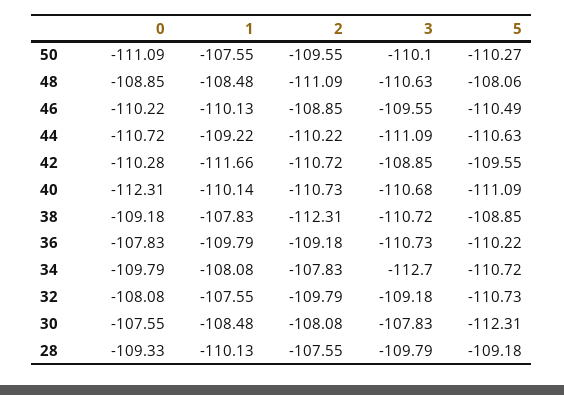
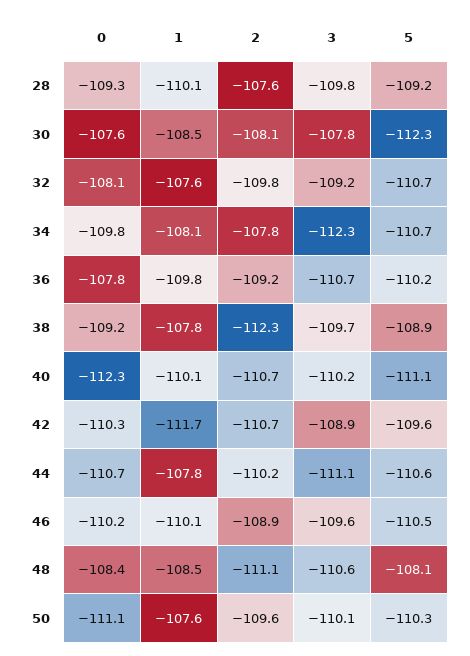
  {
    "0": {
      "50": -111.09,
-     "48": -108.85,
+     "48": -108.4,
      "46": -110.22,
      "44": -110.72,
      "42": -110.28,
      "40": -112.31,
      "38": -109.18,
      "36": -107.83,
      "34": -109.79,
      "32": -108.08,
      "30": -107.55,
      "28": -109.33
    },
    "1": {
      "50": -107.55,
      "48": -108.48,
      "46": -110.13,
-     "44": -109.22,
+     "44": -107.8,
      "42": -111.66,
      "40": -110.14,
      "38": -107.83,
      "36": -109.79,
      "34": -108.08,
      "32": -107.55,
      "30": -108.48,
      "28": -110.13
    },
    "2": {
      "50": -109.55,
      "48": -111.09,
      "46": -108.85,
      "44": -110.22,
      "42": -110.72,
      "40": -110.73,
      "38": -112.31,
      "36": -109.18,
      "34": -107.83,
      "32": -109.79,
      "30": -108.08,
      "28": -107.55
    },
    "3": {
      "50": -110.1,
      "48": -110.63,
      "46": -109.55,
      "44": -111.09,
      "42": -108.85,
-     "40": -110.68,
+     "40": -110.2,
-     "38": -110.72,
+     "38": -109.7,
      "36": -110.73,
-     "34": -112.7,
+     "34": -112.3,
      "32": -109.18,
      "30": -107.83,
      "28": -109.79
    },
    "5": {
      "50": -110.27,
      "48": -108.06,
      "46": -110.49,
      "44": -110.63,
      "42": -109.55,
      "40": -111.09,
      "38": -108.85,
      "36": -110.22,
      "34": -110.72,
      "32": -110.73,
      "30": -112.31,
      "28": -109.18
    }
  }

